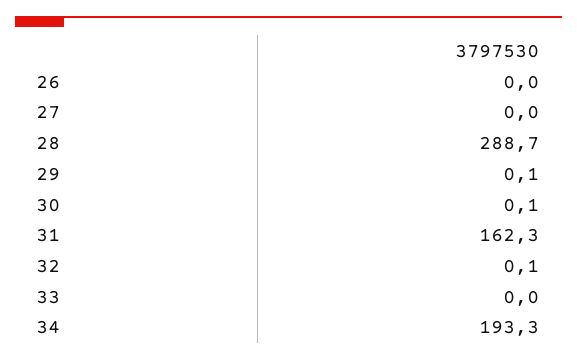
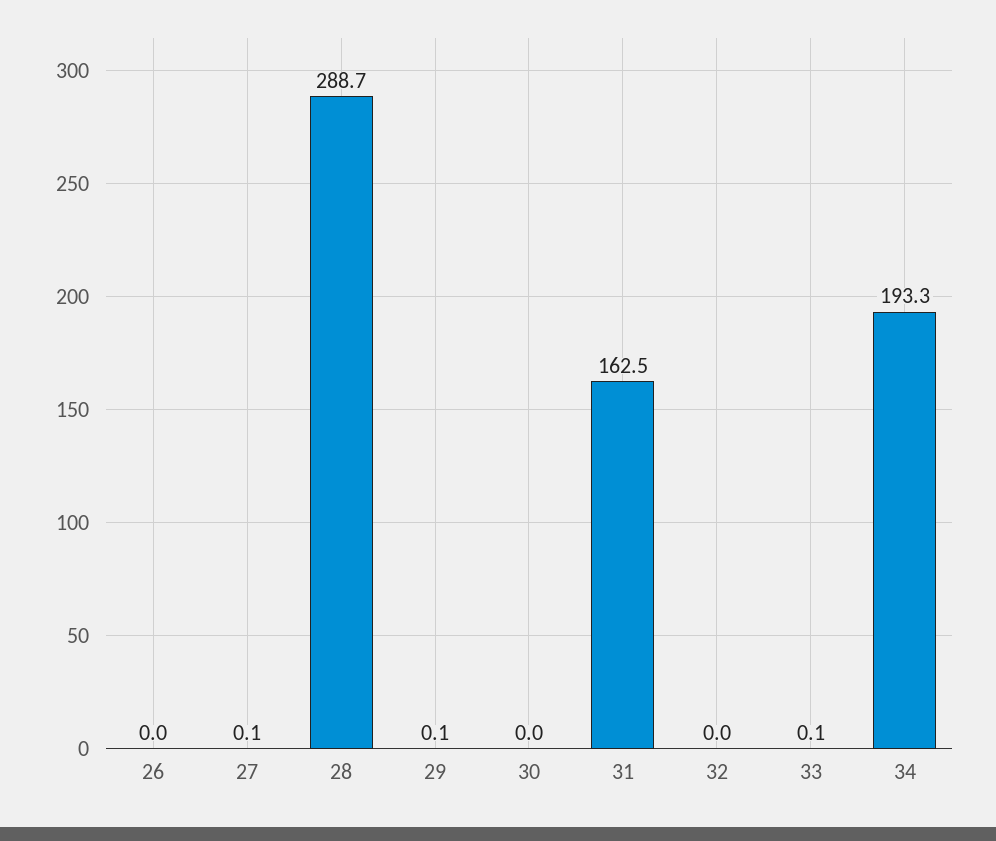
  {
    "26": 0,
-   "27": 0,
+   "27": 0.1,
    "28": 288.7,
    "29": 0.1,
-   "30": 0.1,
+   "30": 0,
-   "31": 162.3,
+   "31": 162.5,
-   "32": 0.1,
+   "32": 0,
-   "33": 0,
+   "33": 0.1,
    "34": 193.3
  }

